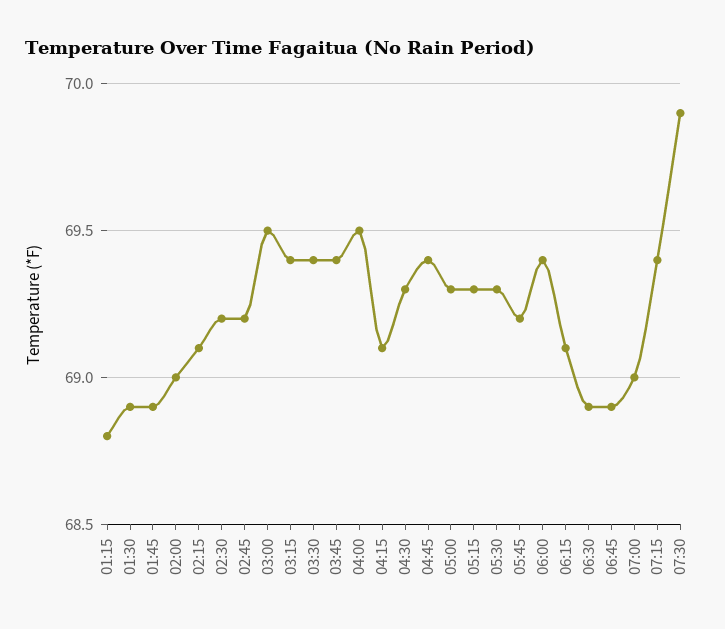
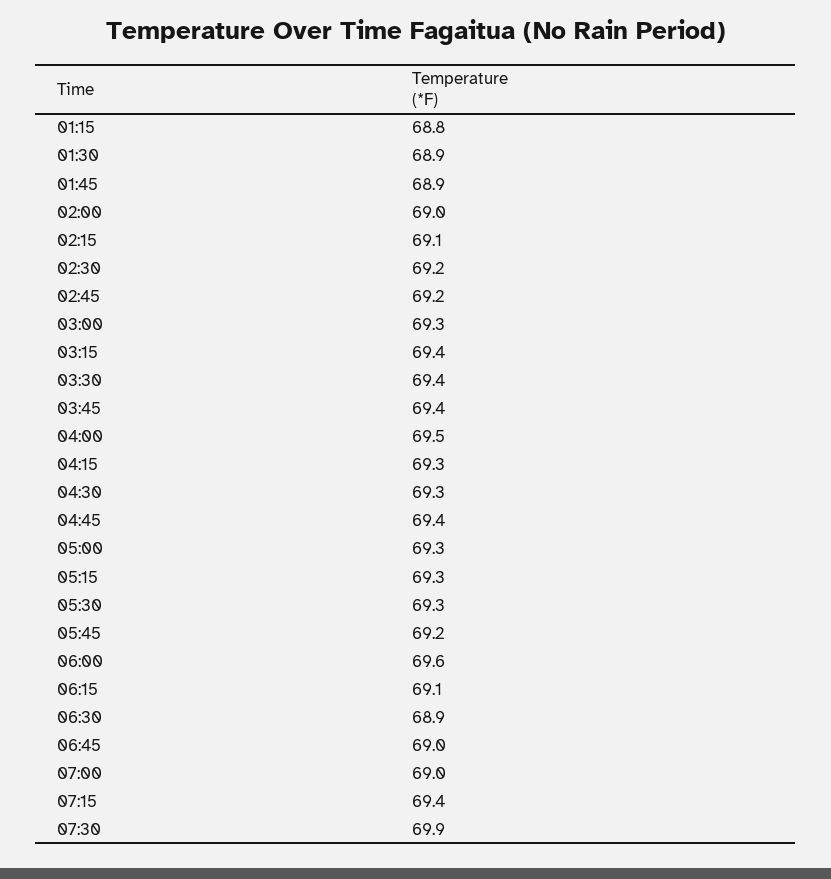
  {
    "01:15": 68.8,
    "01:30": 68.9,
    "01:45": 68.9,
    "02:00": 69,
    "02:15": 69.1,
    "02:30": 69.2,
    "02:45": 69.2,
-   "03:00": 69.5,
+   "03:00": 69.3,
    "03:15": 69.4,
    "03:30": 69.4,
    "03:45": 69.4,
    "04:00": 69.5,
-   "04:15": 69.1,
+   "04:15": 69.3,
    "04:30": 69.3,
    "04:45": 69.4,
    "05:00": 69.3,
    "05:15": 69.3,
    "05:30": 69.3,
    "05:45": 69.2,
-   "06:00": 69.4,
+   "06:00": 69.6,
    "06:15": 69.1,
    "06:30": 68.9,
-   "06:45": 68.9,
+   "06:45": 69,
    "07:00": 69,
    "07:15": 69.4,
    "07:30": 69.9
  }

